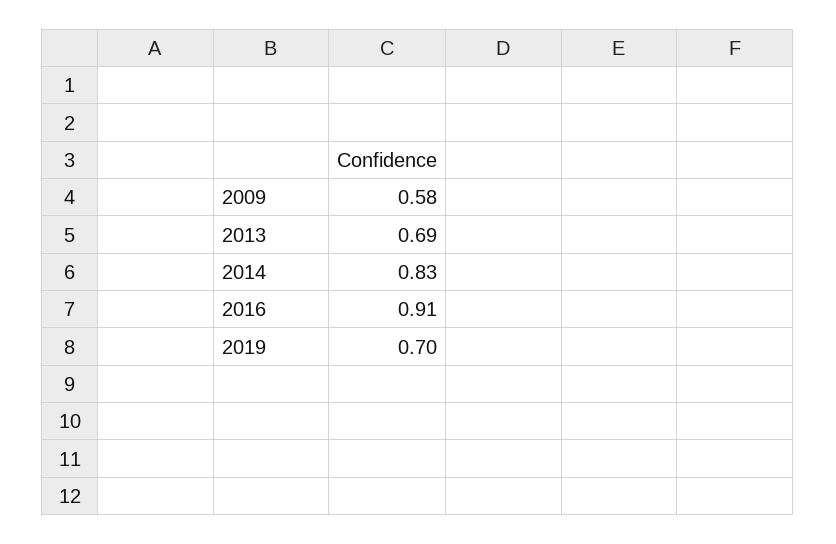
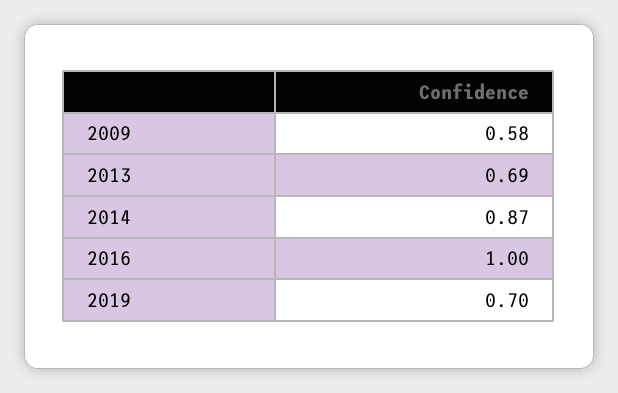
  {
    "2009": 0.58,
    "2013": 0.69,
-   "2014": 0.83,
+   "2014": 0.87,
-   "2016": 0.91,
+   "2016": 1,
    "2019": 0.7
  }

